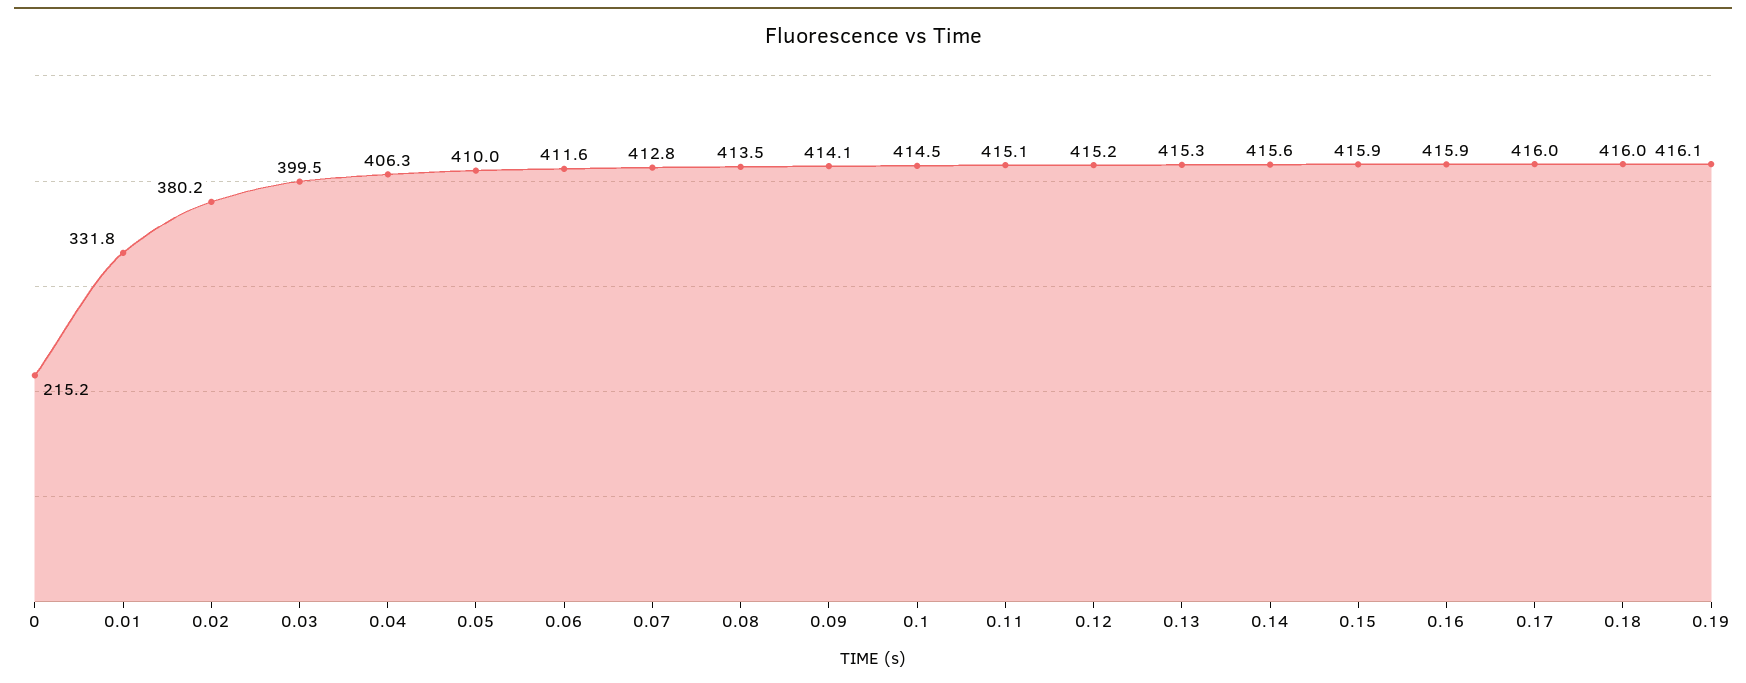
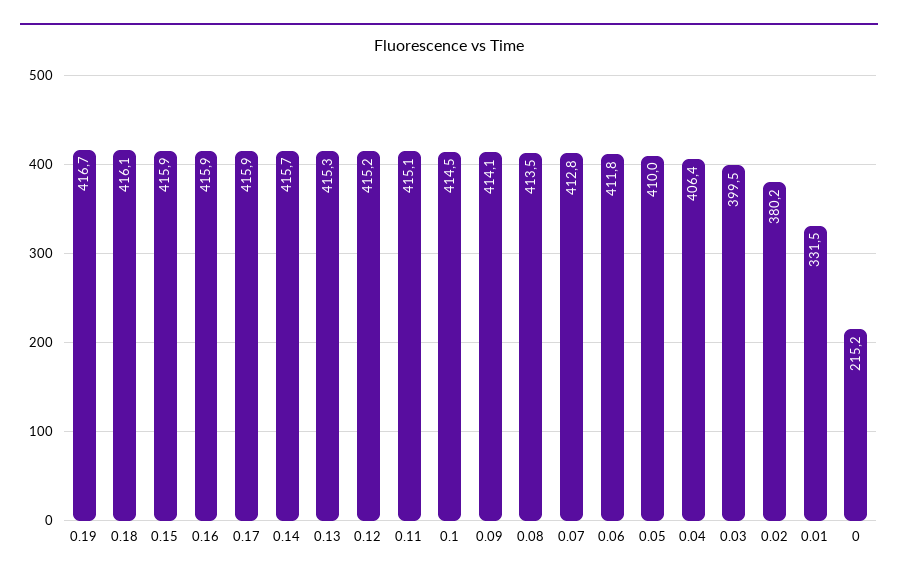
  {
    "0": 215.2,
-   "0.01": 331.8,
+   "0.01": 331.5,
    "0.02": 380.2,
    "0.03": 399.5,
-   "0.04": 406.3,
+   "0.04": 406.4,
    "0.05": 410,
-   "0.06": 411.6,
+   "0.06": 411.8,
    "0.07": 412.8,
    "0.08": 413.5,
    "0.09": 414.1,
    "0.1": 414.5,
    "0.11": 415.1,
    "0.12": 415.2,
    "0.13": 415.3,
-   "0.14": 415.6,
+   "0.14": 415.7,
    "0.15": 415.9,
    "0.16": 415.9,
-   "0.17": 416,
+   "0.17": 415.9,
-   "0.18": 416,
+   "0.18": 416.1,
-   "0.19": 416.1
+   "0.19": 416.7
  }

